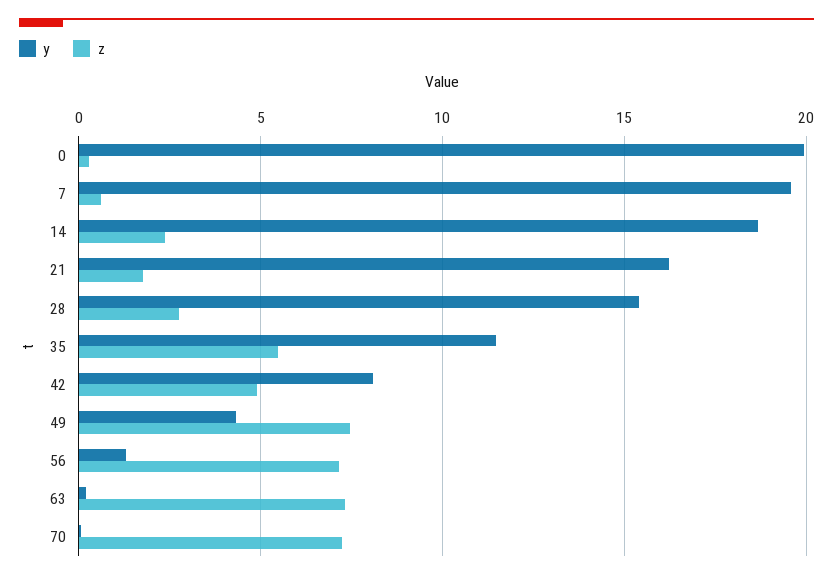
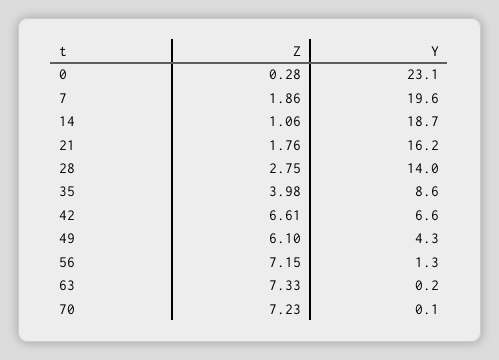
  {
    "y": {
-     "0": 20,
+     "0": 23.1,
      "7": 19.6,
      "14": 18.7,
      "21": 16.2,
-     "28": 15.5,
+     "28": 14,
-     "35": 11.5,
+     "35": 8.6,
-     "42": 8,
+     "42": 6.6,
      "49": 4.3,
      "56": 1.3,
      "63": 0.2,
      "70": 0.1
    },
    "z": {
      "0": 0.28,
-     "7": 0.5,
+     "7": 1.86,
-     "14": 2.5,
+     "14": 1.06,
      "21": 1.76,
      "28": 2.75,
-     "35": 5.5,
+     "35": 3.98,
-     "42": 5,
+     "42": 6.61,
-     "49": 7.5,
+     "49": 6.1,
      "56": 7.15,
      "63": 7.33,
      "70": 7.23
    }
  }

